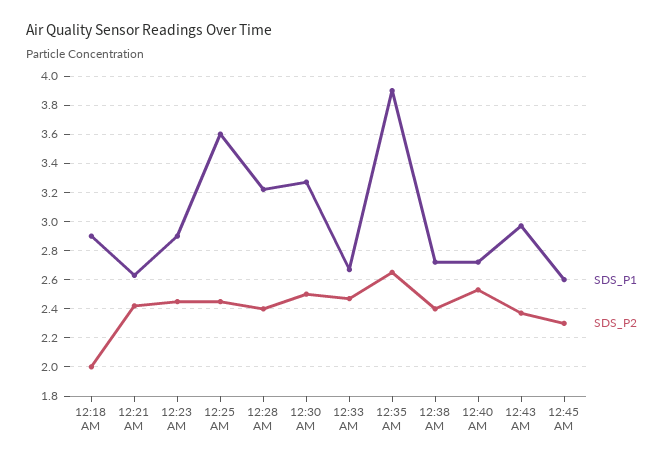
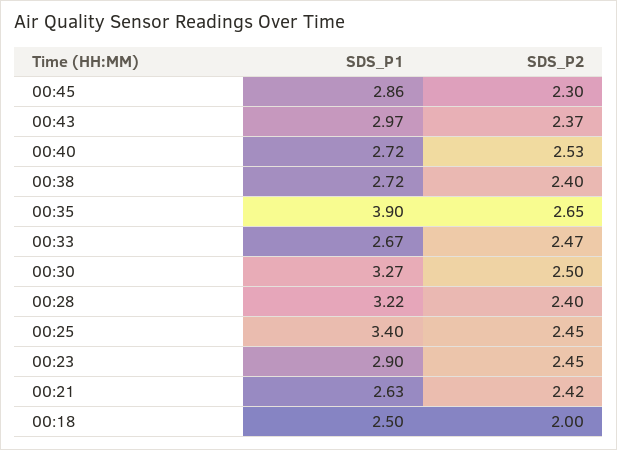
  {
    "SDS_P1": {
-     "12:18 AM": 2.9,
+     "12:18 AM": 2.5,
      "12:21 AM": 2.63,
      "12:23 AM": 2.9,
-     "12:25 AM": 3.6,
+     "12:25 AM": 3.4,
      "12:28 AM": 3.22,
      "12:30 AM": 3.27,
      "12:33 AM": 2.67,
      "12:35 AM": 3.9,
      "12:38 AM": 2.72,
      "12:40 AM": 2.72,
      "12:43 AM": 2.97,
-     "12:45 AM": 2.6
+     "12:45 AM": 2.86
    },
    "SDS_P2": {
      "12:18 AM": 2,
      "12:21 AM": 2.42,
      "12:23 AM": 2.45,
      "12:25 AM": 2.45,
      "12:28 AM": 2.4,
      "12:30 AM": 2.5,
      "12:33 AM": 2.47,
      "12:35 AM": 2.65,
      "12:38 AM": 2.4,
      "12:40 AM": 2.53,
      "12:43 AM": 2.37,
      "12:45 AM": 2.3
    }
  }

